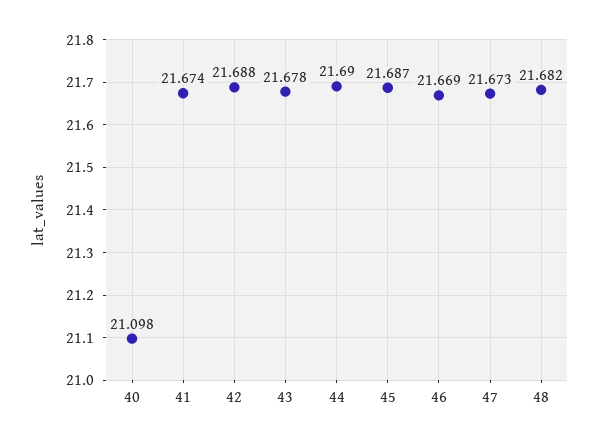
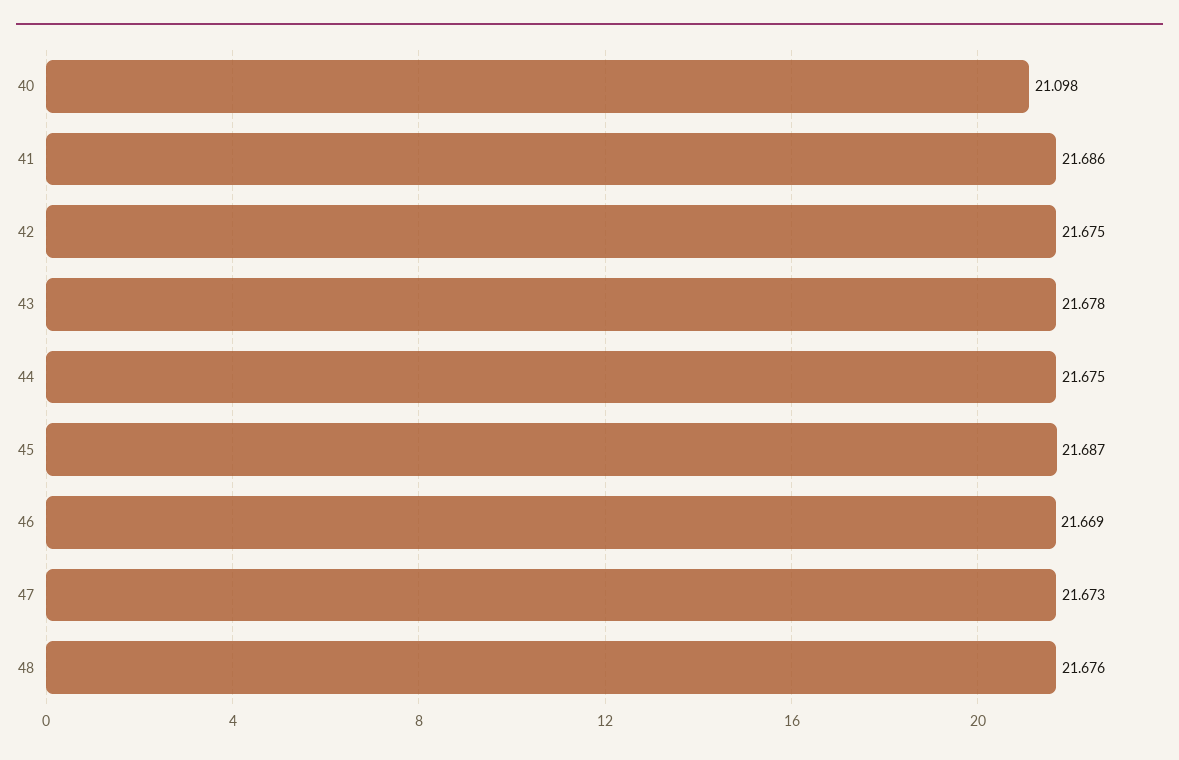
  {
    "40": 21.098,
-   "41": 21.674,
+   "41": 21.686,
-   "42": 21.688,
+   "42": 21.675,
    "43": 21.678,
-   "44": 21.69,
+   "44": 21.675,
    "45": 21.687,
    "46": 21.669,
    "47": 21.673,
-   "48": 21.682
+   "48": 21.676
  }

